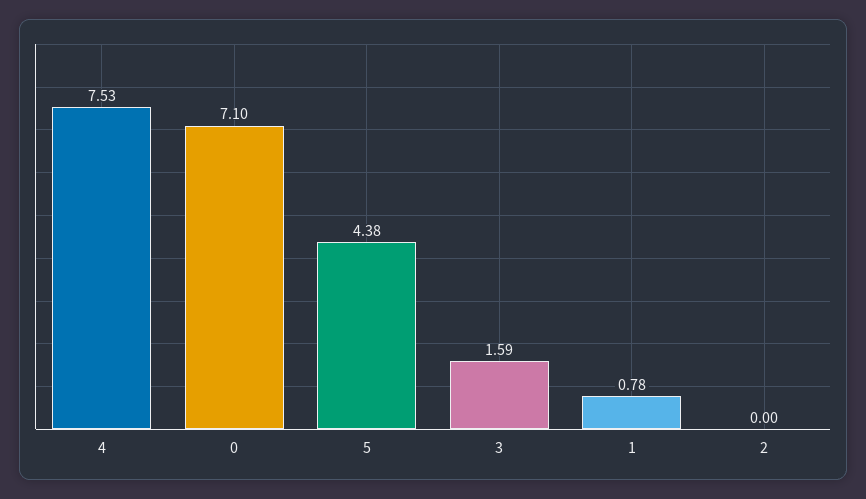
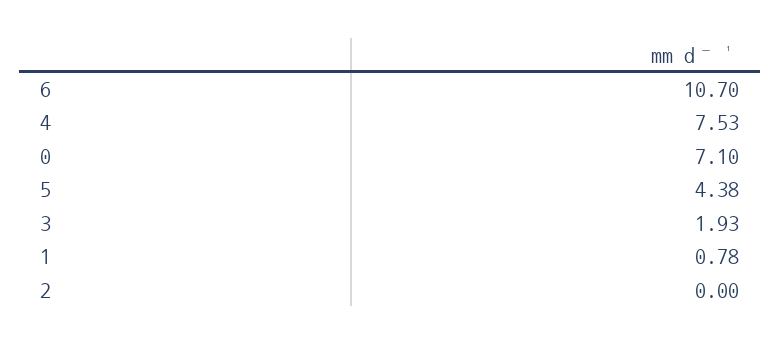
  {
    "4": 7.53,
    "0": 7.1,
    "5": 4.38,
-   "3": 1.59,
+   "3": 1.93,
    "1": 0.78,
-   "2": 0
+   "2": 0,
+   "6": 10.7
  }

